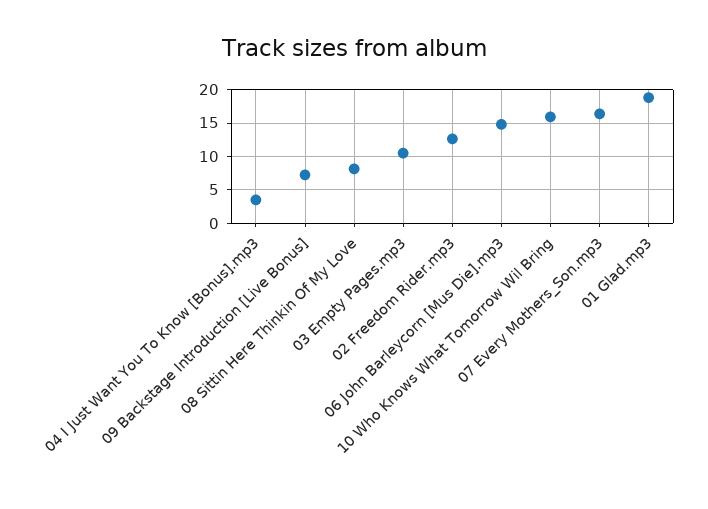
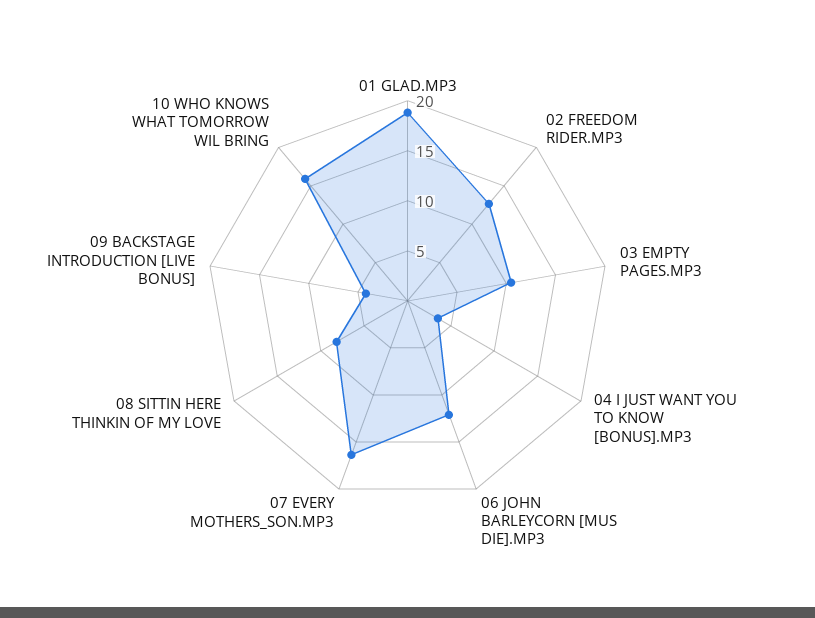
  {
    "04 I Just Want You To Know [Bonus].mp3": 4,
-   "09 Backstage Introduction [Live Bonus]": 7,
+   "09 Backstage Introduction [Live Bonus]": 4,
    "08 Sittin Here Thinkin Of My Love": 8,
    "03 Empty Pages.mp3": 11,
    "02 Freedom Rider.mp3": 13,
-   "06 John Barleycorn [Mus Die].mp3": 15,
+   "06 John Barleycorn [Mus Die].mp3": 12,
    "10 Who Knows What Tomorrow Wil Bring": 16,
    "07 Every Mothers_Son.mp3": 16,
    "01 Glad.mp3": 19
  }

